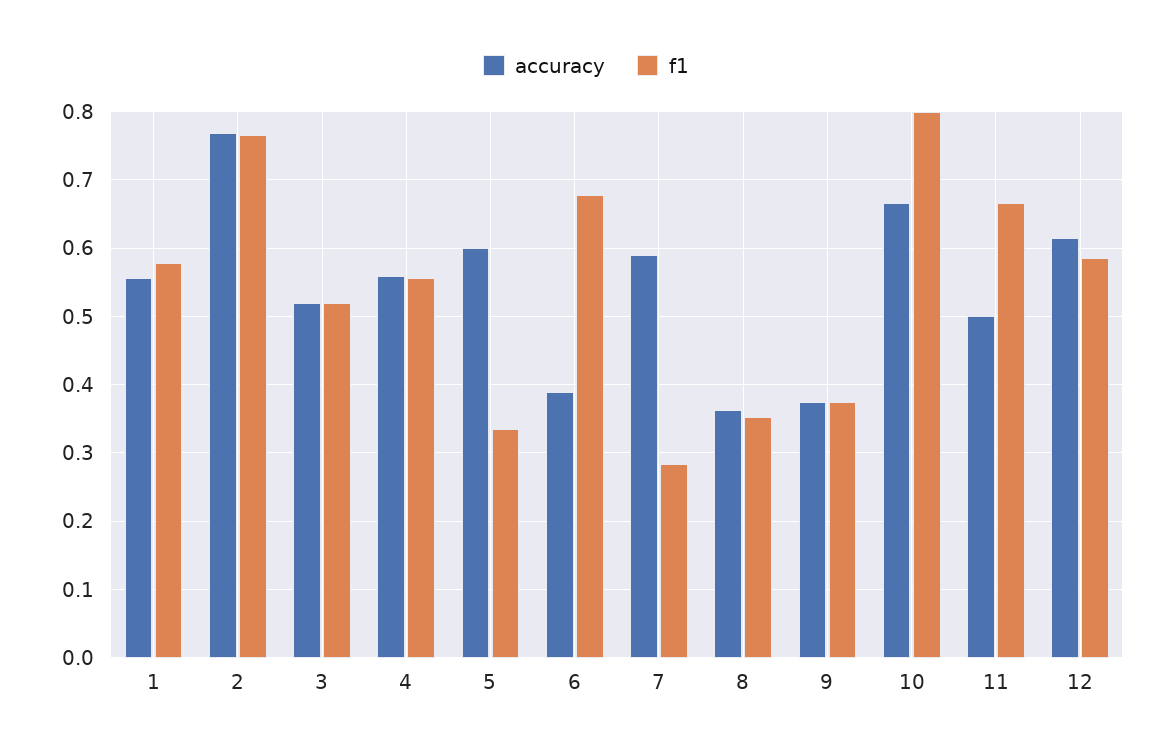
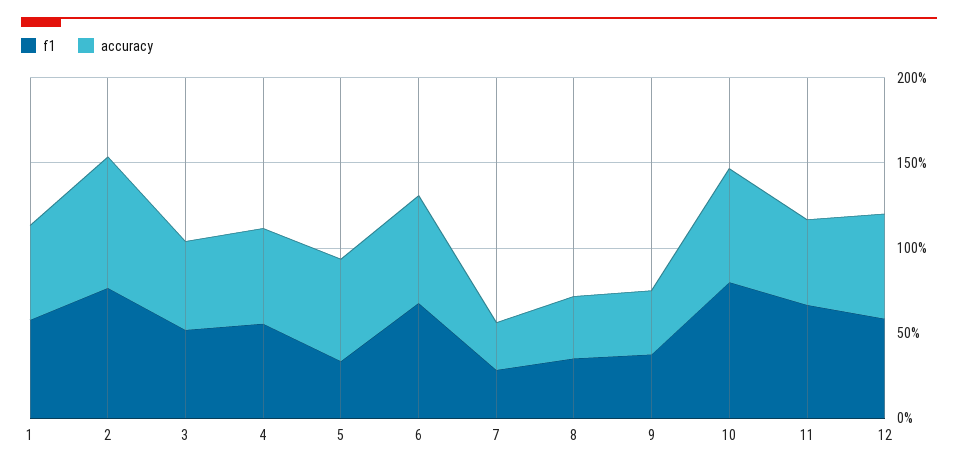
  {
    "accuracy": {
      "1": 0.56,
      "2": 0.77,
      "3": 0.52,
      "4": 0.56,
      "5": 0.6,
-     "6": 0.39,
+     "6": 0.6,
-     "7": 0.59,
+     "7": 0.3,
      "8": 0.36,
      "9": 0.38,
      "10": 0.67,
      "11": 0.5,
      "12": 0.62
    },
    "f1": {
      "1": 0.58,
      "2": 0.77,
      "3": 0.52,
      "4": 0.56,
      "5": 0.34,
      "6": 0.68,
      "7": 0.28,
      "8": 0.35,
      "9": 0.38,
      "10": 0.8,
      "11": 0.67,
      "12": 0.59
    }
  }

